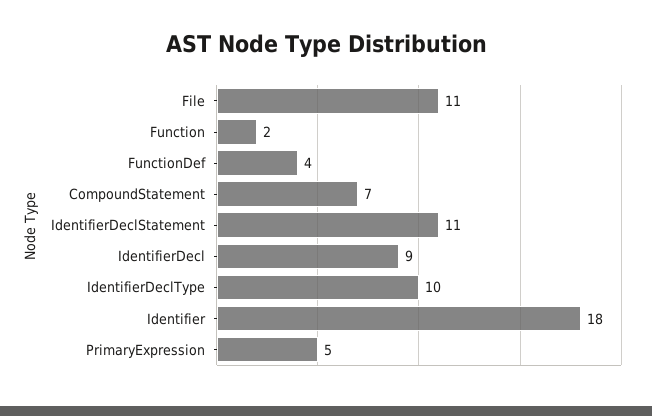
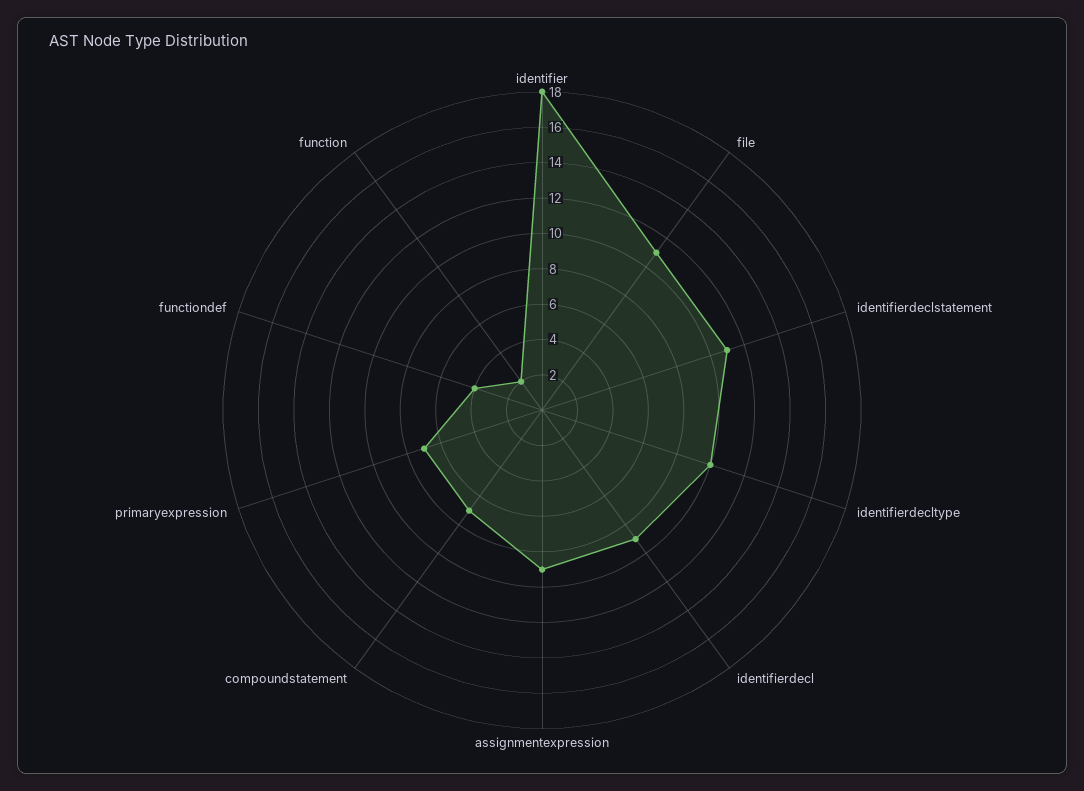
  {
    "File": 11,
    "Function": 2,
    "FunctionDef": 4,
    "CompoundStatement": 7,
    "IdentifierDeclStatement": 11,
    "IdentifierDecl": 9,
    "IdentifierDeclType": 10,
    "Identifier": 18,
-   "PrimaryExpression": 5
+   "PrimaryExpression": 7,
+   "assignmentexpression": 9
  }

